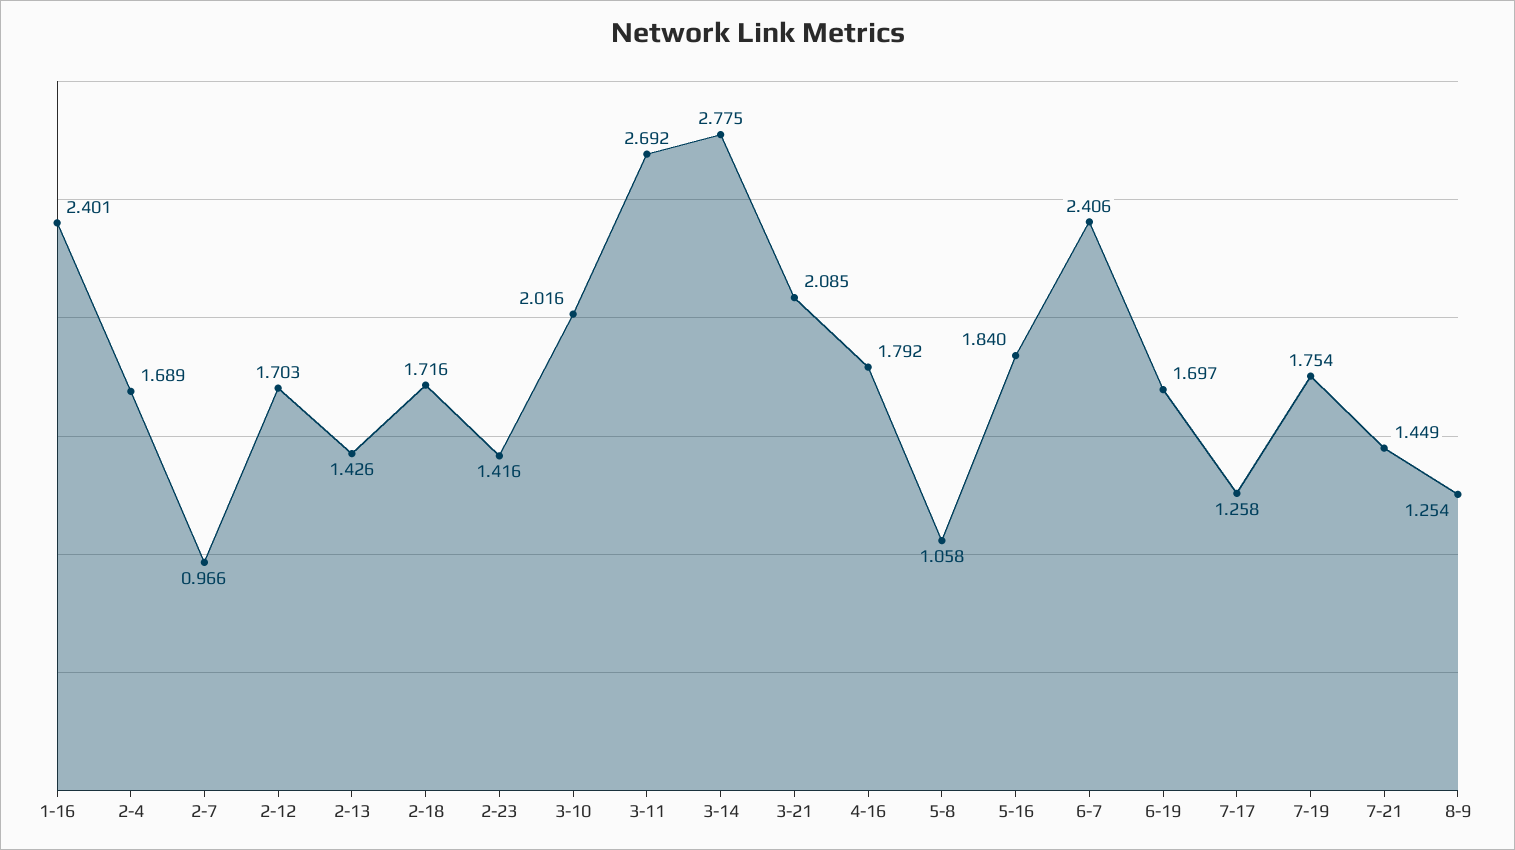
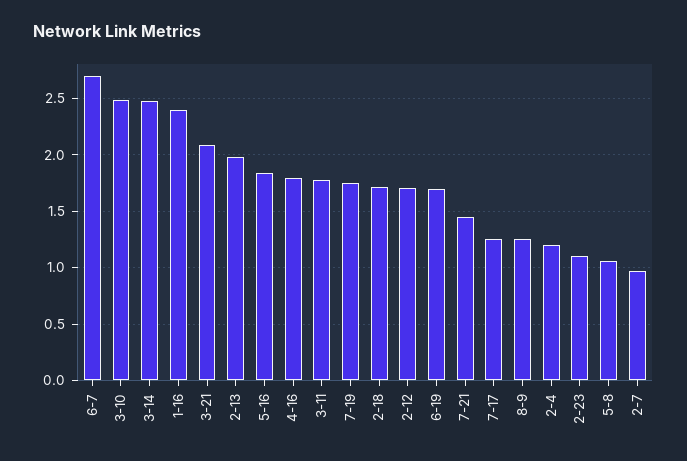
  {
    "1-16": 2.401,
-   "2-4": 1.689,
+   "2-4": 1.2,
    "2-7": 0.966,
    "2-12": 1.703,
-   "2-13": 1.426,
+   "2-13": 2,
    "2-18": 1.716,
-   "2-23": 1.416,
+   "2-23": 1.1,
-   "3-10": 2.016,
+   "3-10": 2.5,
-   "3-11": 2.692,
+   "3-11": 1.8,
-   "3-14": 2.775,
+   "3-14": 2.5,
    "3-21": 2.085,
    "4-16": 1.792,
    "5-8": 1.058,
    "5-16": 1.84,
-   "6-7": 2.406,
+   "6-7": 2.7,
    "6-19": 1.697,
    "7-17": 1.258,
    "7-19": 1.754,
    "7-21": 1.449,
    "8-9": 1.254
  }

